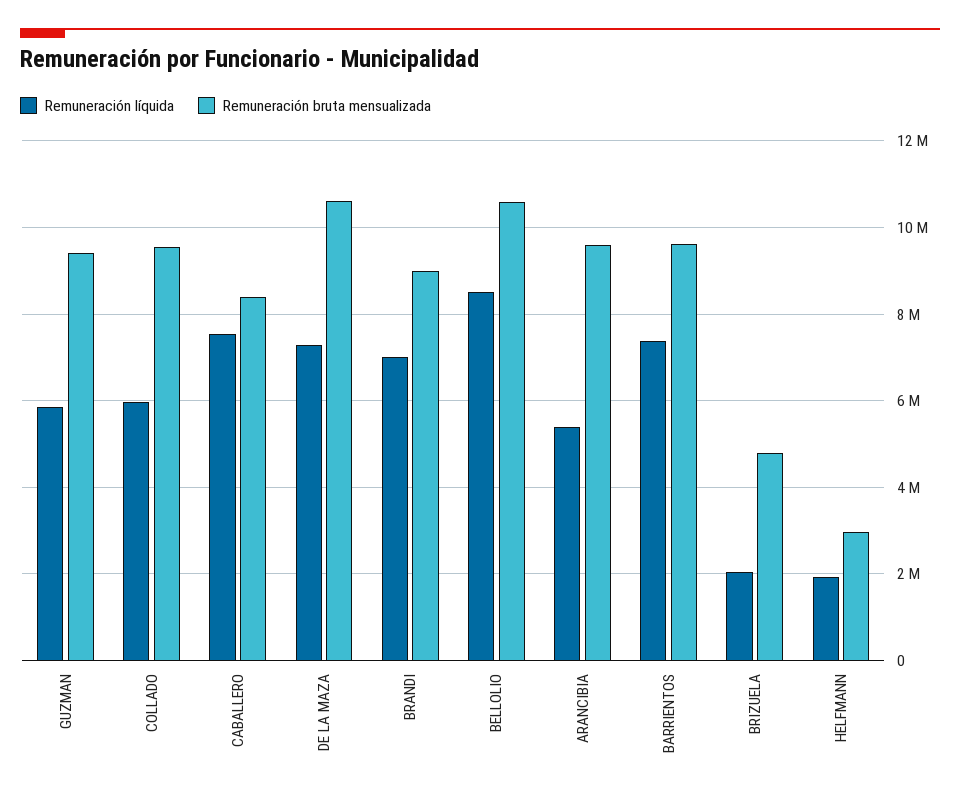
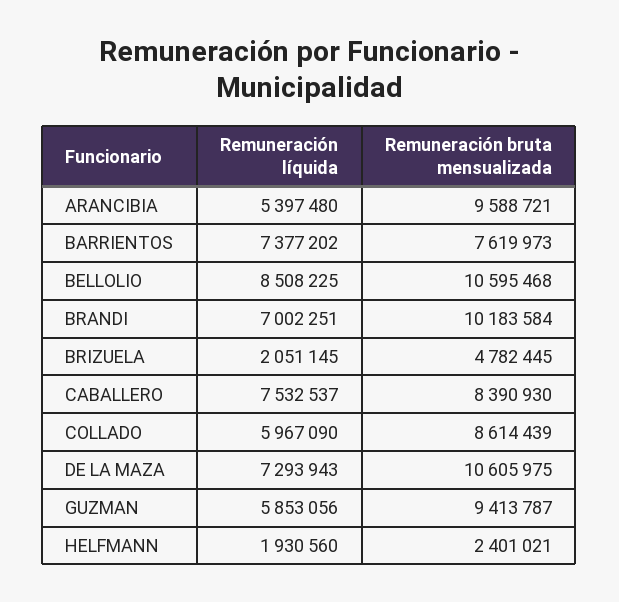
  {
    "Remuneración líquida": {
      "GUZMAN": 5853056,
      "COLLADO": 5967090,
      "CABALLERO": 7532537,
      "DE LA MAZA": 7293943,
      "BRANDI": 7002251,
      "BELLOLIO": 8508225,
      "ARANCIBIA": 5397480,
      "BARRIENTOS": 7377202,
      "BRIZUELA": 2051145,
      "HELFMANN": 1930560
    },
    "Remuneración bruta mensualizada": {
      "GUZMAN": 9413787,
-     "COLLADO": 9600000,
+     "COLLADO": 8614439,
      "CABALLERO": 8390930,
      "DE LA MAZA": 10605975,
-     "BRANDI": 9000000,
+     "BRANDI": 10183584,
      "BELLOLIO": 10595468,
      "ARANCIBIA": 9588721,
-     "BARRIENTOS": 9600000,
+     "BARRIENTOS": 7619973,
      "BRIZUELA": 4782445,
-     "HELFMANN": 3000000
+     "HELFMANN": 2401021
    }
  }

